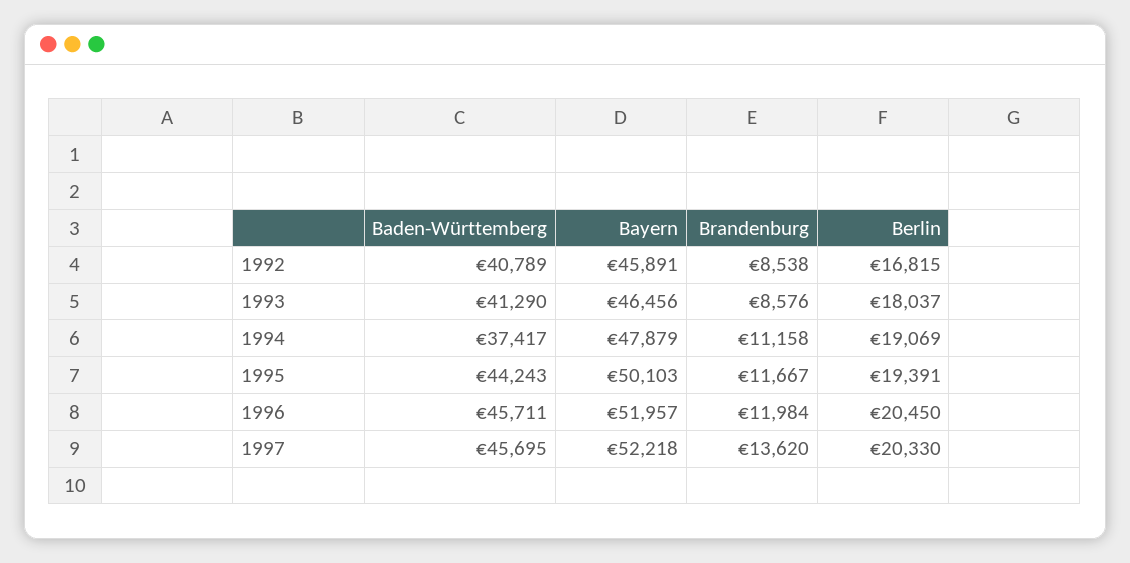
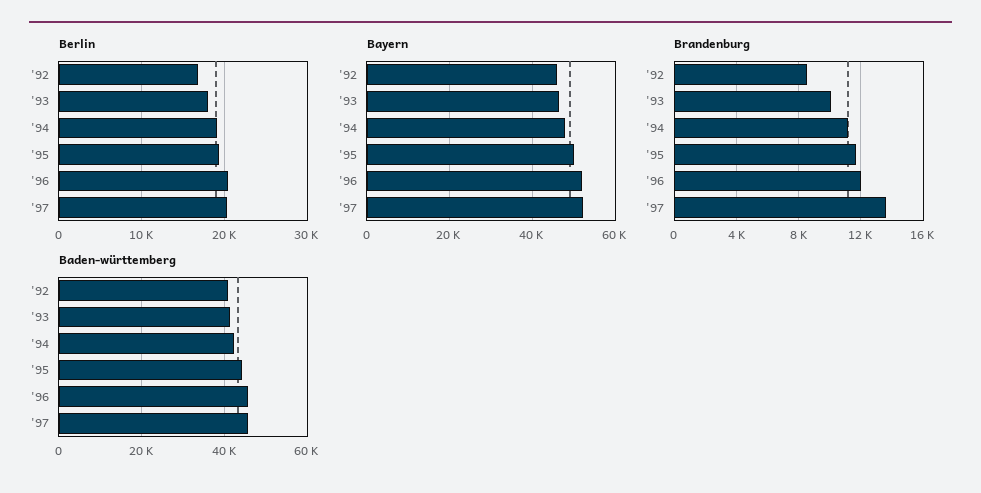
  {
    "Baden-Württemberg": {
      "1992": 40789,
      "1993": 41290,
-     "1994": 37417,
+     "1994": 42000,
      "1995": 44243,
      "1996": 45711,
      "1997": 45695
    },
    "Bayern": {
      "1992": 45891,
      "1993": 46456,
      "1994": 47879,
      "1995": 50103,
      "1996": 51957,
      "1997": 52218
    },
    "Brandenburg": {
      "1992": 8538,
-     "1993": 8576,
+     "1993": 10000,
      "1994": 11158,
      "1995": 11667,
      "1996": 11984,
      "1997": 13620
    },
    "Berlin": {
      "1992": 16815,
      "1993": 18037,
      "1994": 19069,
      "1995": 19391,
      "1996": 20450,
      "1997": 20330
    }
  }

